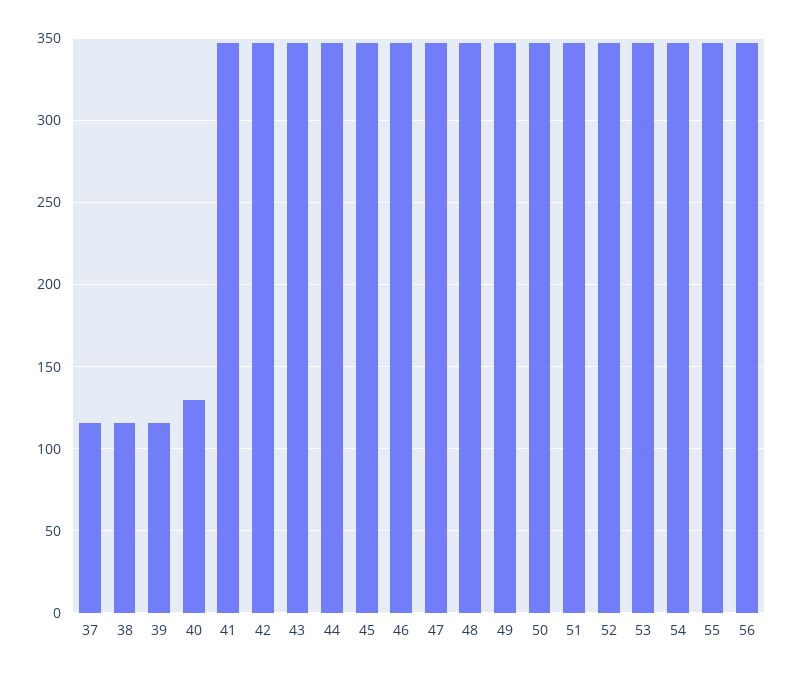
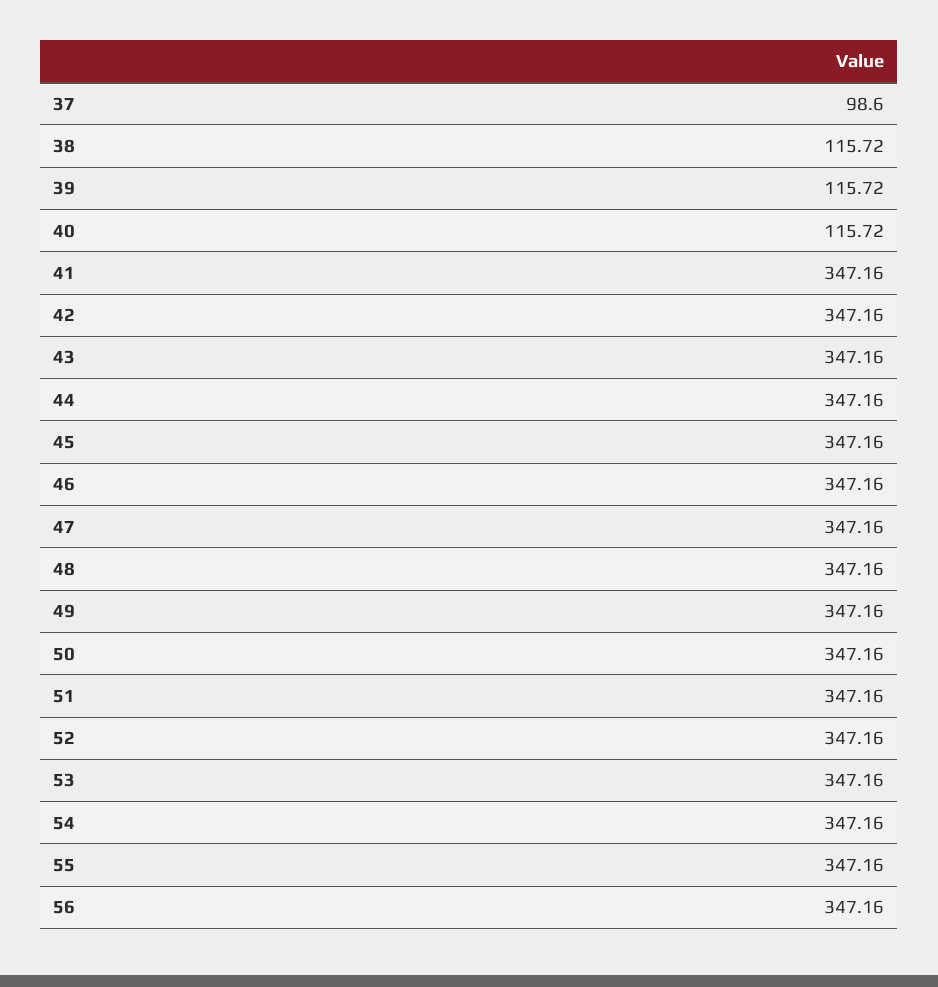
  {
-   "37": 115,
+   "37": 98.6,
    "38": 115.72,
    "39": 115.72,
-   "40": 130,
+   "40": 115.72,
    "41": 347.16,
    "42": 347.16,
    "43": 347.16,
    "44": 347.16,
    "45": 347.16,
    "46": 347.16,
    "47": 347.16,
    "48": 347.16,
    "49": 347.16,
    "50": 347.16,
    "51": 347.16,
    "52": 347.16,
    "53": 347.16,
    "54": 347.16,
    "55": 347.16,
    "56": 347.16
  }

